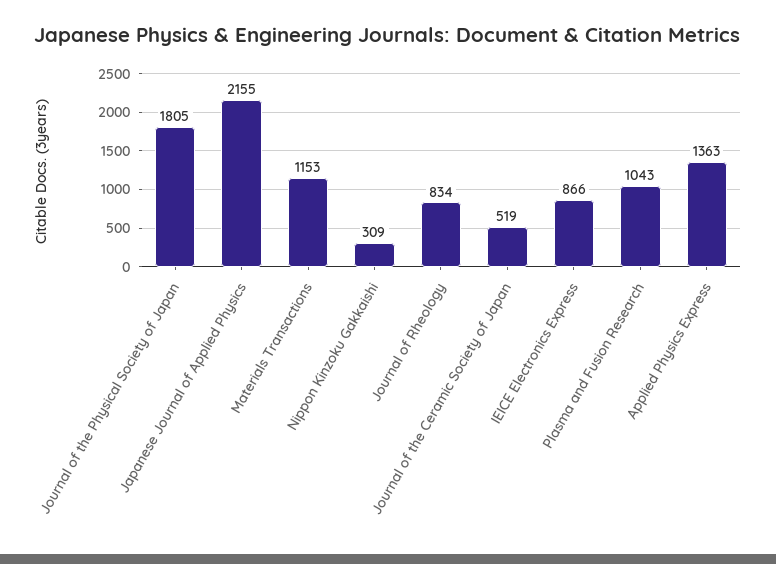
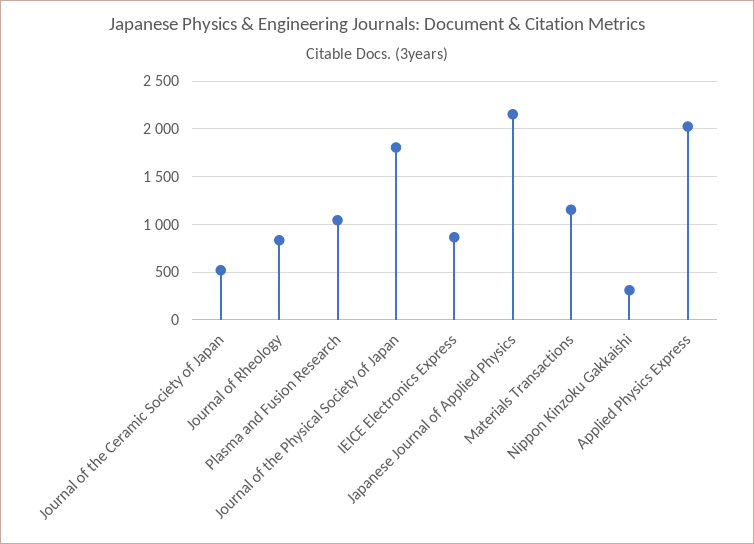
  {
    "Journal of the Physical Society of Japan": 1805,
    "Japanese Journal of Applied Physics": 2155,
    "Materials Transactions": 1153,
    "Nippon Kinzoku Gakkaishi": 309,
    "Journal of Rheology": 834,
    "Journal of the Ceramic Society of Japan": 519,
    "IEICE Electronics Express": 866,
    "Plasma and Fusion Research": 1043,
-   "Applied Physics Express": 1363
+   "Applied Physics Express": 2000
  }

